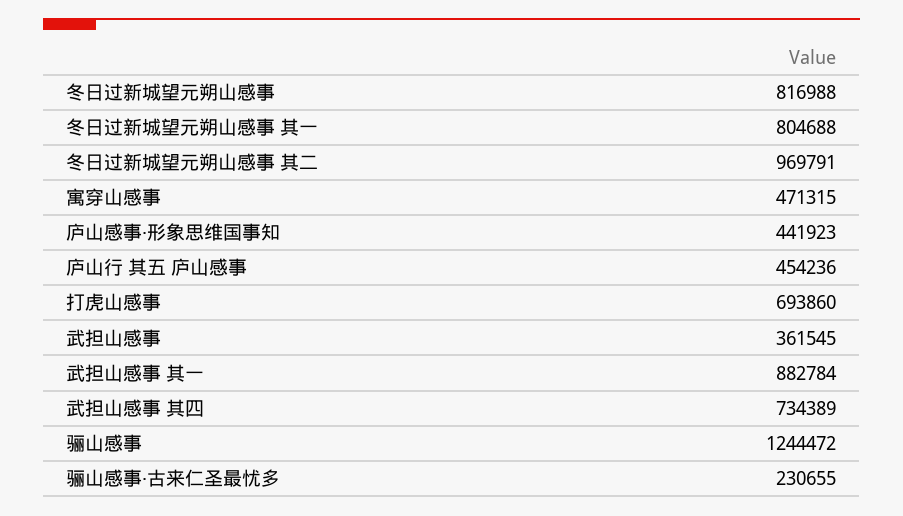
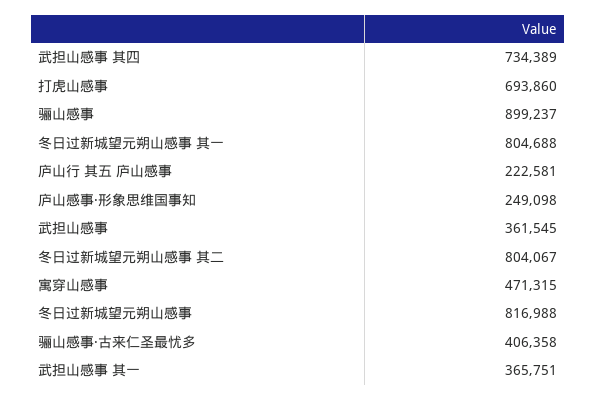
  {
    "冬日过新城望元朔山感事": 816988,
    "冬日过新城望元朔山感事 其一": 804688,
-   "冬日过新城望元朔山感事 其二": 969791,
+   "冬日过新城望元朔山感事 其二": 804067,
    "寓穿山感事": 471315,
-   "庐山感事·形象思维国事知": 441923,
+   "庐山感事·形象思维国事知": 249098,
-   "庐山行 其五 庐山感事": 454236,
+   "庐山行 其五 庐山感事": 222581,
    "打虎山感事": 693860,
    "武担山感事": 361545,
-   "武担山感事 其一": 882784,
+   "武担山感事 其一": 365751,
    "武担山感事 其四": 734389,
-   "骊山感事": 1244472,
+   "骊山感事": 899237,
-   "骊山感事·古来仁圣最忧多": 230655
+   "骊山感事·古来仁圣最忧多": 406358
  }

